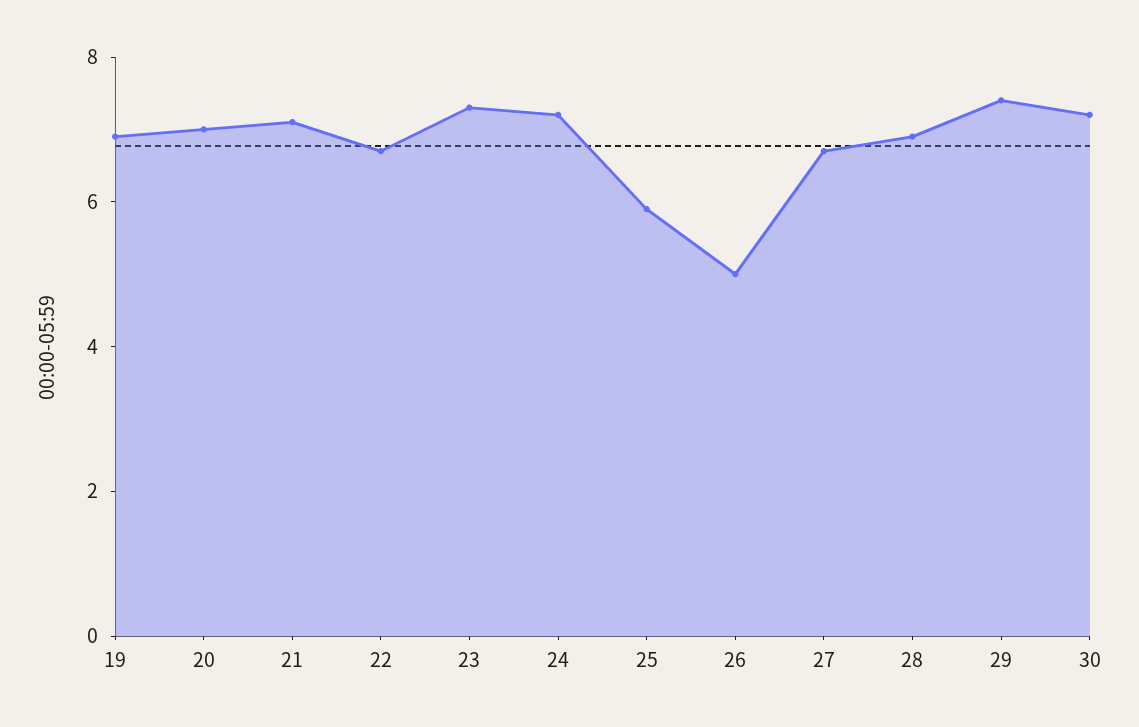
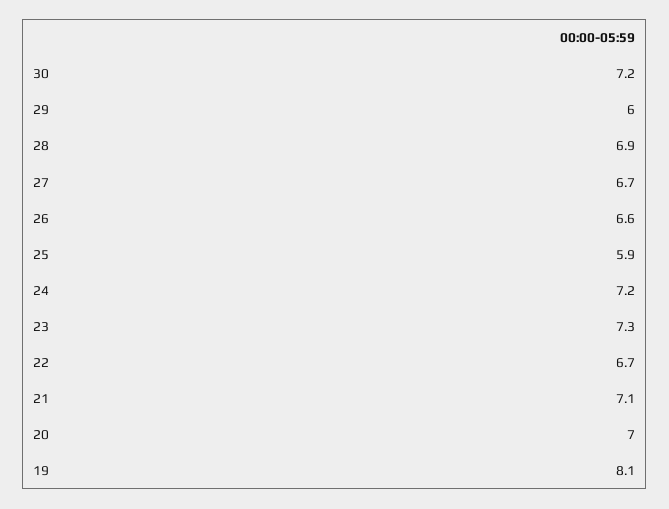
  {
-   "19": 7,
+   "19": 8.1,
    "20": 7,
    "21": 7.1,
    "22": 6.7,
    "23": 7.3,
    "24": 7.2,
    "25": 5.9,
-   "26": 5,
+   "26": 6.6,
    "27": 6.7,
    "28": 6.9,
-   "29": 7.5,
+   "29": 6,
    "30": 7.2
  }

